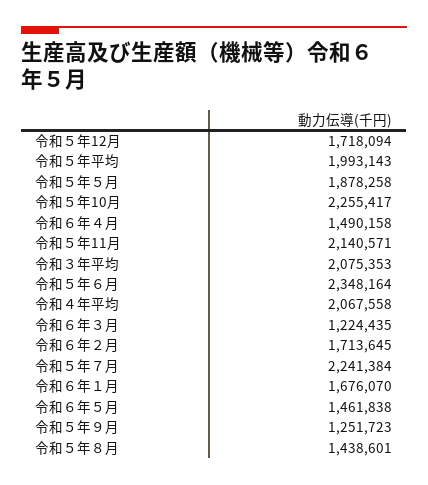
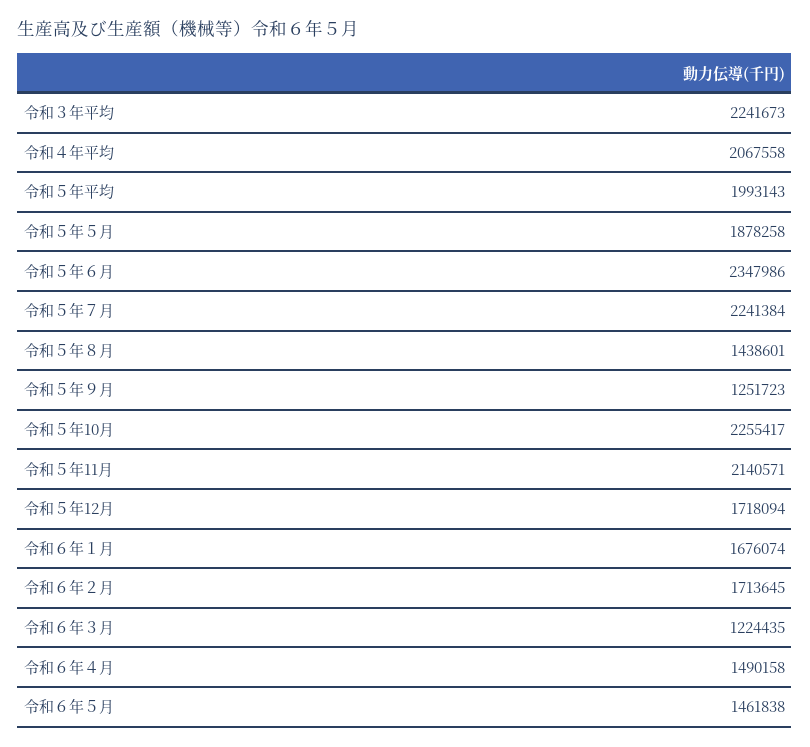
  {
    "令和５年12月": 1718094,
    "令和５年平均": 1993143,
    "令和５年５月": 1878258,
    "令和５年10月": 2255417,
    "令和６年４月": 1490158,
    "令和５年11月": 2140571,
-   "令和３年平均": 2075353,
+   "令和３年平均": 2241673,
-   "令和５年６月": 2348164,
+   "令和５年６月": 2347986,
    "令和４年平均": 2067558,
    "令和６年３月": 1224435,
    "令和６年２月": 1713645,
    "令和５年７月": 2241384,
-   "令和６年１月": 1676070,
+   "令和６年１月": 1676074,
    "令和６年５月": 1461838,
    "令和５年９月": 1251723,
    "令和５年８月": 1438601
  }

